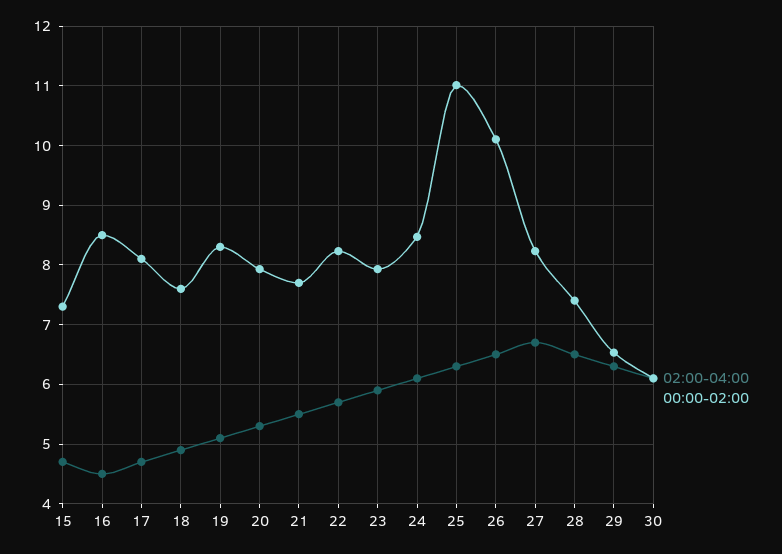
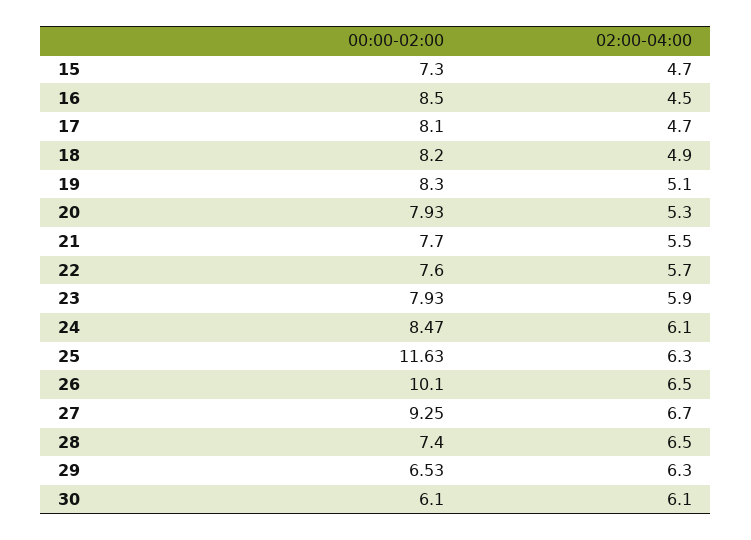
  {
    "02:00-04:00": {
      "15": 4.7,
      "16": 4.5,
      "17": 4.7,
      "18": 4.9,
      "19": 5.1,
      "20": 5.3,
      "21": 5.5,
      "22": 5.7,
      "23": 5.9,
      "24": 6.1,
      "25": 6.3,
      "26": 6.5,
      "27": 6.7,
      "28": 6.5,
      "29": 6.3,
      "30": 6.1
    },
    "00:00-02:00": {
      "15": 7.3,
      "16": 8.5,
      "17": 8.1,
-     "18": 7.6,
+     "18": 8.2,
      "19": 8.3,
      "20": 7.93,
      "21": 7.7,
-     "22": 8.2,
+     "22": 7.6,
      "23": 7.93,
      "24": 8.47,
-     "25": 11,
+     "25": 11.63,
      "26": 10.1,
-     "27": 8.2,
+     "27": 9.25,
      "28": 7.4,
      "29": 6.53,
      "30": 6.1
    }
  }

